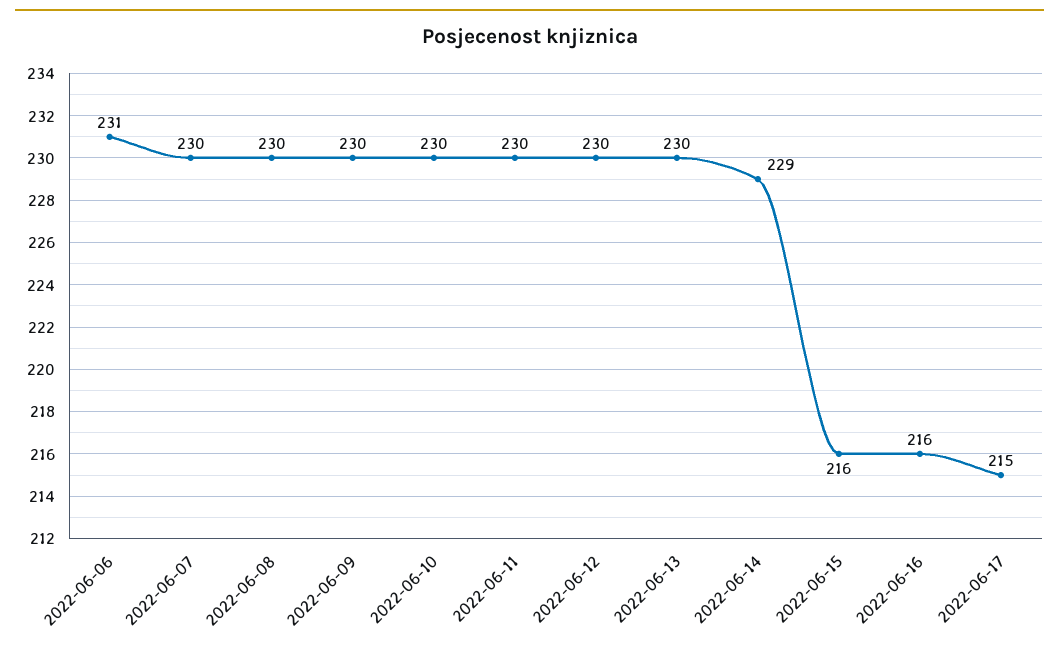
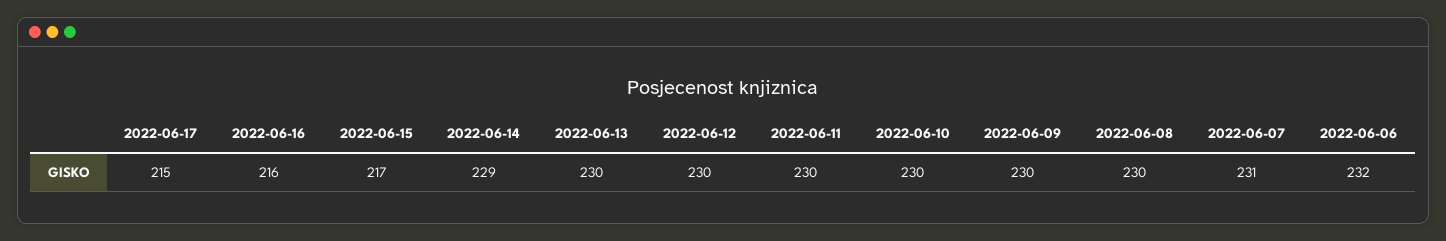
  {
-   "2022-06-06": 231,
+   "2022-06-06": 232,
-   "2022-06-07": 230,
+   "2022-06-07": 231,
    "2022-06-08": 230,
    "2022-06-09": 230,
    "2022-06-10": 230,
    "2022-06-11": 230,
    "2022-06-12": 230,
    "2022-06-13": 230,
    "2022-06-14": 229,
-   "2022-06-15": 216,
+   "2022-06-15": 217,
    "2022-06-16": 216,
    "2022-06-17": 215
  }

